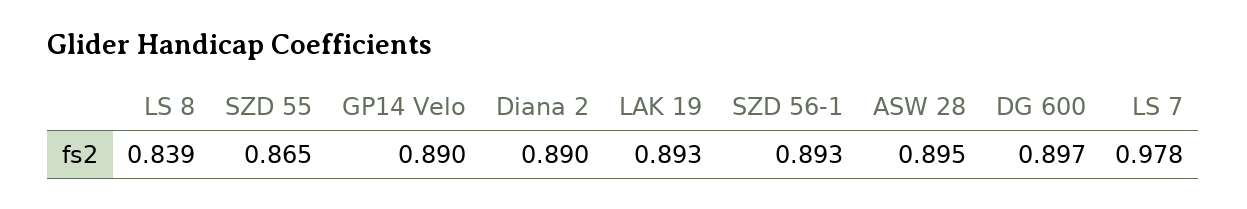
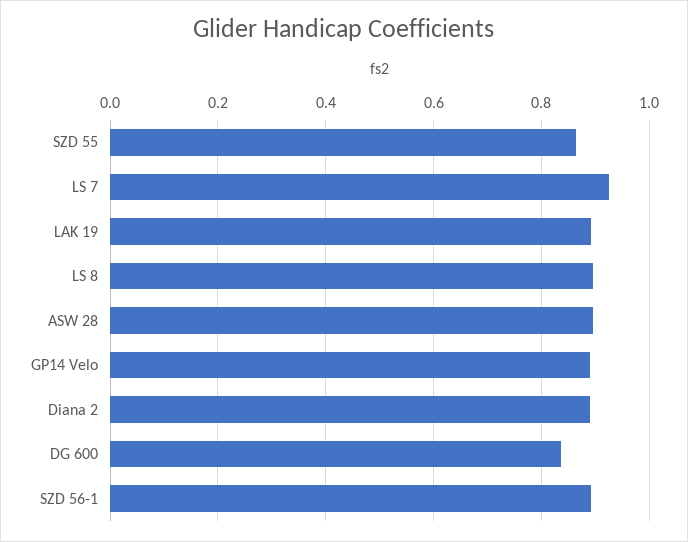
  {
-   "LS 8": 0.839,
+   "LS 8": 0.9,
    "SZD 55": 0.865,
    "GP14 Velo": 0.89,
    "Diana 2": 0.89,
    "LAK 19": 0.893,
    "SZD 56-1": 0.893,
    "ASW 28": 0.895,
-   "DG 600": 0.897,
+   "DG 600": 0.84,
-   "LS 7": 0.978
+   "LS 7": 0.92
  }

